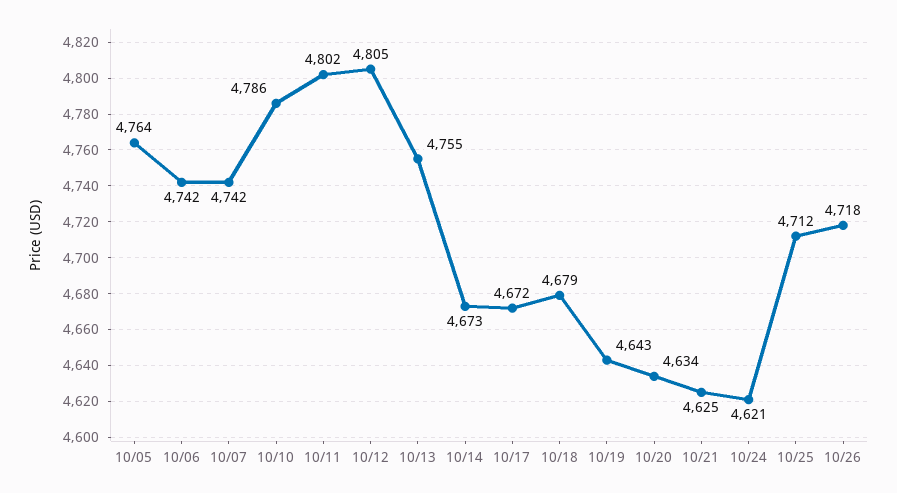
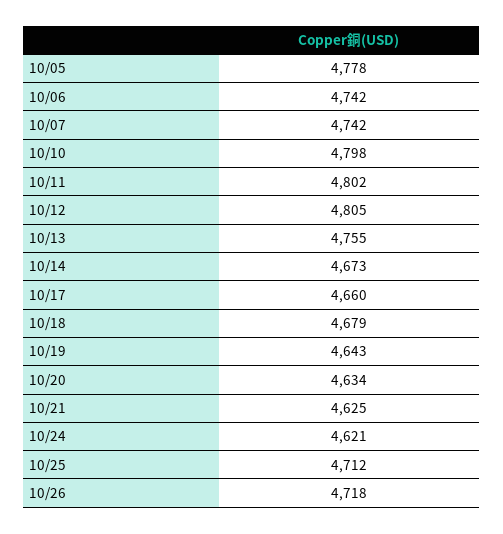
  {
-   "10/05": 4764,
+   "10/05": 4778,
    "10/06": 4742,
    "10/07": 4742,
-   "10/10": 4786,
+   "10/10": 4798,
    "10/11": 4802,
    "10/12": 4805,
    "10/13": 4755,
    "10/14": 4673,
-   "10/17": 4672,
+   "10/17": 4660,
    "10/18": 4679,
    "10/19": 4643,
    "10/20": 4634,
    "10/21": 4625,
    "10/24": 4621,
    "10/25": 4712,
    "10/26": 4718
  }

